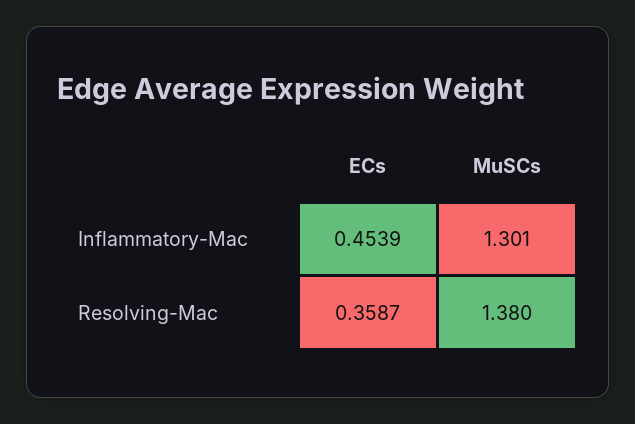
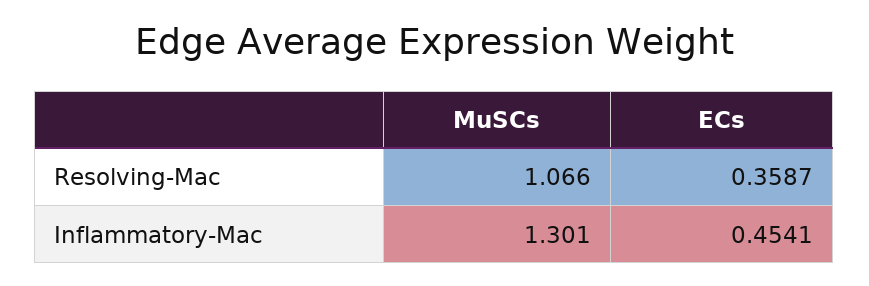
  {
    "ECs": {
-     "Inflammatory-Mac": 0.4539,
+     "Inflammatory-Mac": 0.4541,
      "Resolving-Mac": 0.3587
    },
    "MuSCs": {
      "Inflammatory-Mac": 1.301,
-     "Resolving-Mac": 1.38
+     "Resolving-Mac": 1.066
    }
  }

